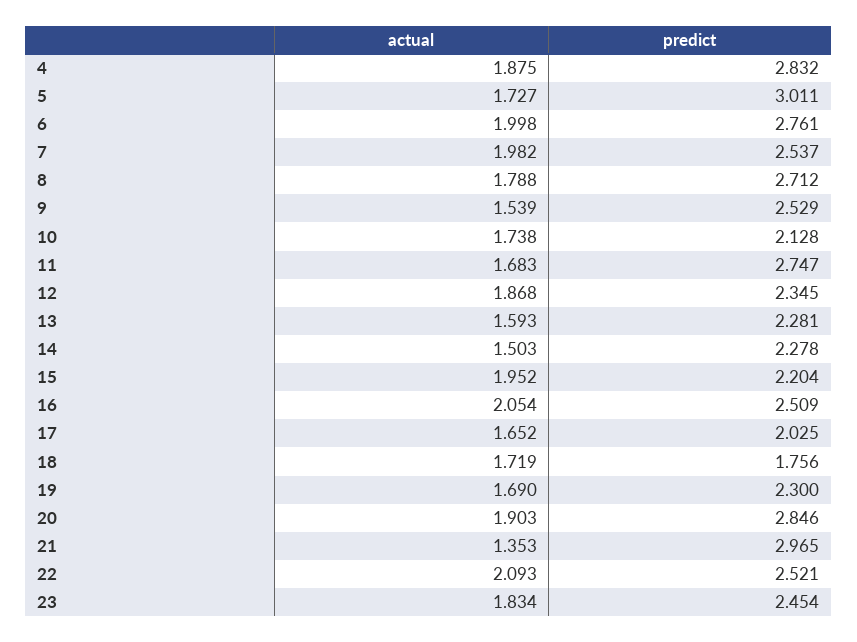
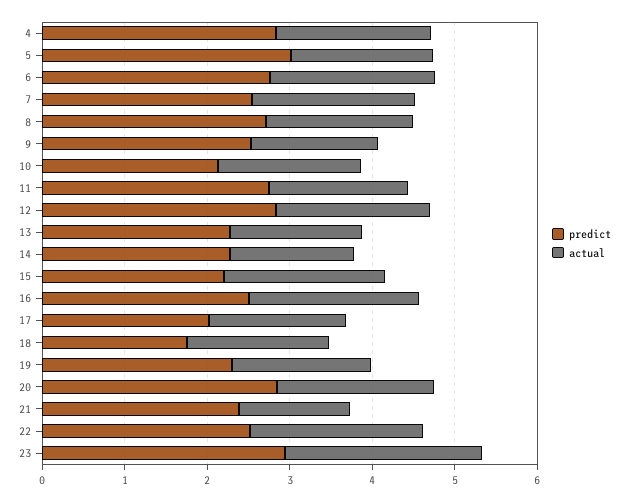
  {
    "actual": {
      "4": 1.875,
      "5": 1.727,
      "6": 1.998,
      "7": 1.982,
      "8": 1.788,
      "9": 1.539,
      "10": 1.738,
      "11": 1.683,
      "12": 1.868,
      "13": 1.593,
      "14": 1.503,
      "15": 1.952,
      "16": 2.054,
      "17": 1.652,
      "18": 1.719,
      "19": 1.69,
      "20": 1.903,
      "21": 1.353,
      "22": 2.093,
-     "23": 1.834
+     "23": 2.4
    },
    "predict": {
      "4": 2.832,
      "5": 3.011,
      "6": 2.761,
      "7": 2.537,
      "8": 2.712,
      "9": 2.529,
      "10": 2.128,
      "11": 2.747,
-     "12": 2.345,
+     "12": 2.8,
      "13": 2.281,
      "14": 2.278,
      "15": 2.204,
      "16": 2.509,
      "17": 2.025,
      "18": 1.756,
      "19": 2.3,
      "20": 2.846,
-     "21": 2.965,
+     "21": 2.4,
      "22": 2.521,
-     "23": 2.454
+     "23": 3
    }
  }

